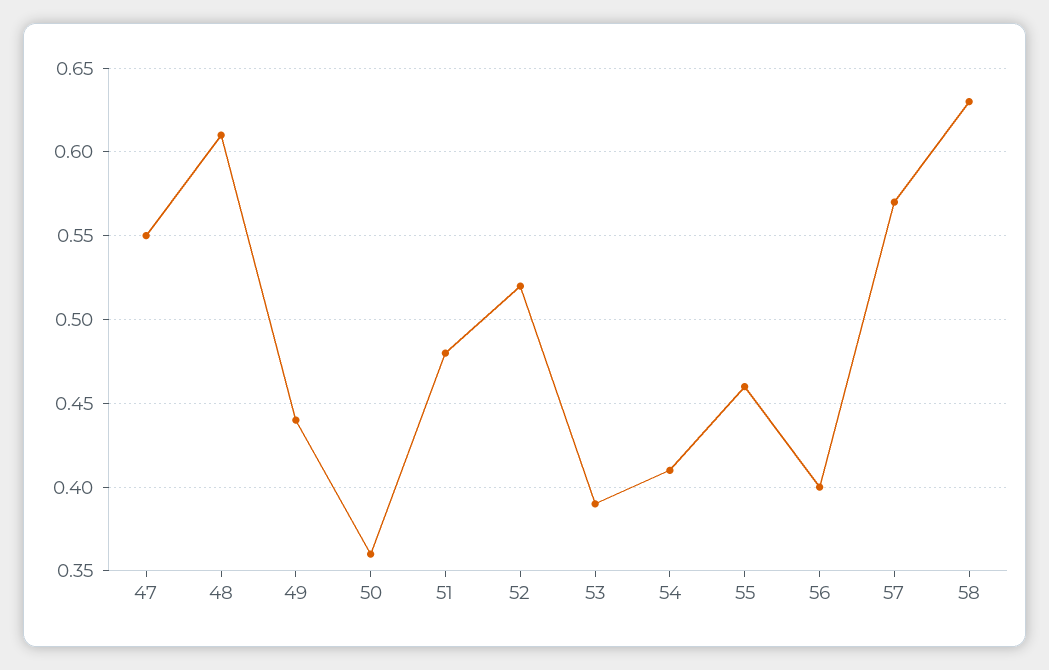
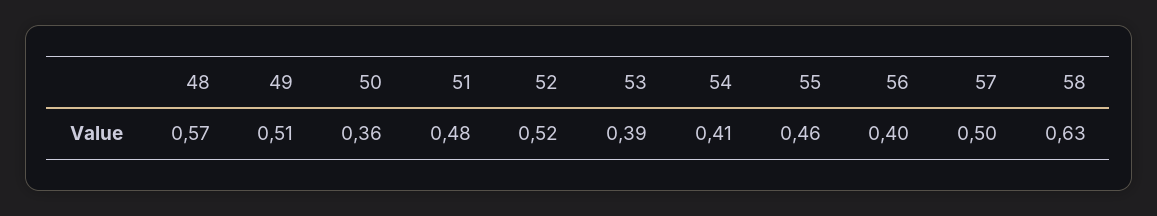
  {
-   "47": 0.55,
-   "48": 0.61,
+   "48": 0.57,
-   "49": 0.44,
+   "49": 0.51,
    "50": 0.36,
    "51": 0.48,
    "52": 0.52,
    "53": 0.39,
    "54": 0.41,
    "55": 0.46,
    "56": 0.4,
-   "57": 0.57,
+   "57": 0.5,
    "58": 0.63
  }

